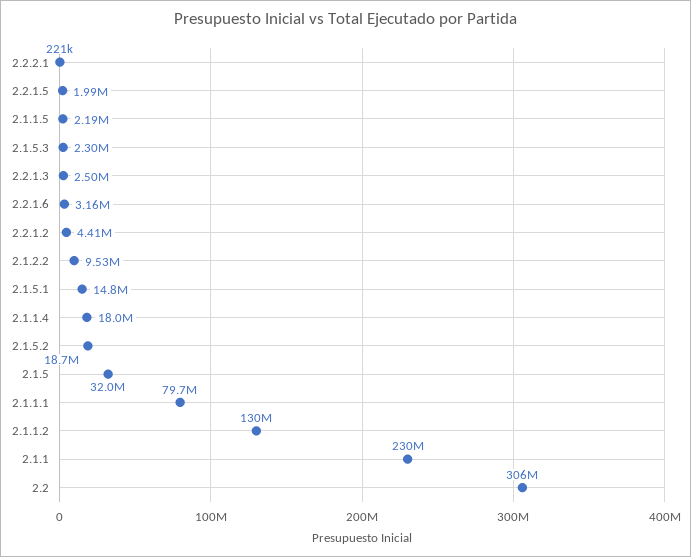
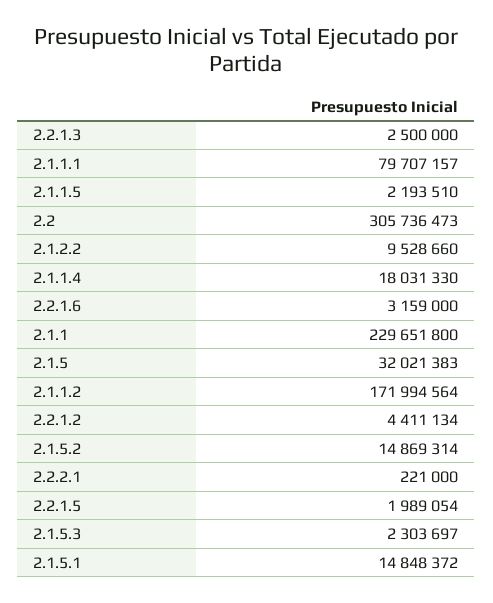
  {
    "2.2.2.1": 221000,
    "2.2.1.5": 1989054,
    "2.1.1.5": 2193510,
    "2.1.5.3": 2303697,
    "2.2.1.3": 2500000,
    "2.2.1.6": 3159000,
    "2.2.1.2": 4411134,
    "2.1.2.2": 9528660,
    "2.1.5.1": 14848372,
    "2.1.1.4": 18031330,
-   "2.1.5.2": 18700000,
+   "2.1.5.2": 14869314,
    "2.1.5": 32021383,
    "2.1.1.1": 79707157,
-   "2.1.1.2": 130000000,
+   "2.1.1.2": 171994564,
    "2.1.1": 229651800,
    "2.2": 305736473
  }

